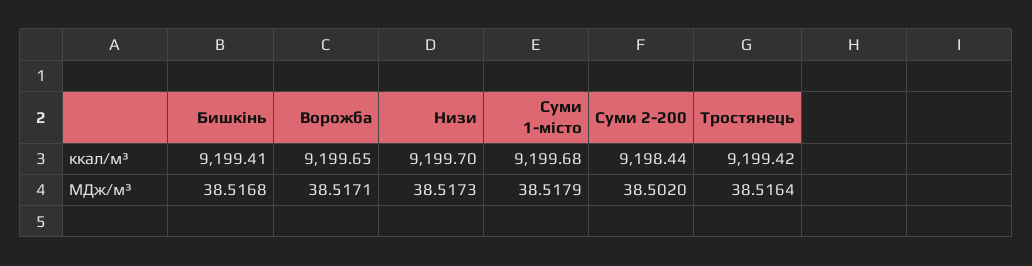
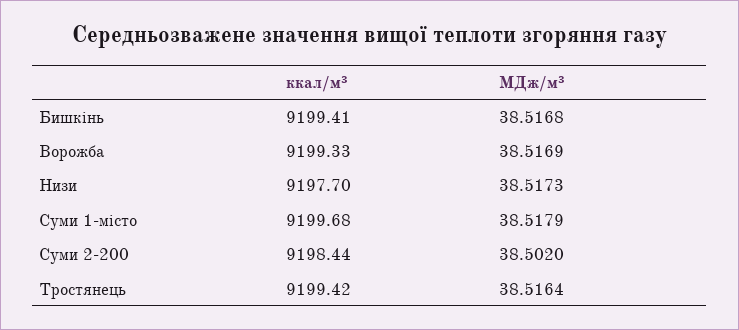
  {
    "Бишкінь": {
      "ккал/м³": 9199.41,
      "МДж/м³": 38.5168
    },
    "Ворожба": {
-     "ккал/м³": 9199.65,
+     "ккал/м³": 9199.33,
-     "МДж/м³": 38.5171
+     "МДж/м³": 38.5169
    },
    "Низи": {
-     "ккал/м³": 9199.7,
+     "ккал/м³": 9197.7,
      "МДж/м³": 38.5173
    },
    "Суми 1-місто": {
      "ккал/м³": 9199.68,
      "МДж/м³": 38.5179
    },
    "Суми 2-200": {
      "ккал/м³": 9198.44,
      "МДж/м³": 38.502
    },
    "Тростянець": {
      "ккал/м³": 9199.42,
      "МДж/м³": 38.5164
    }
  }

